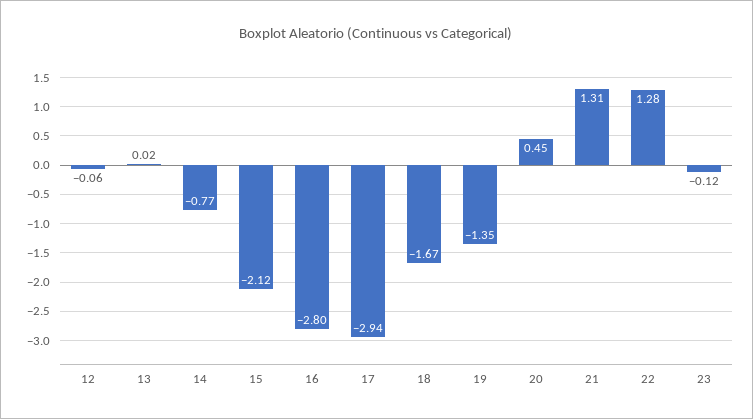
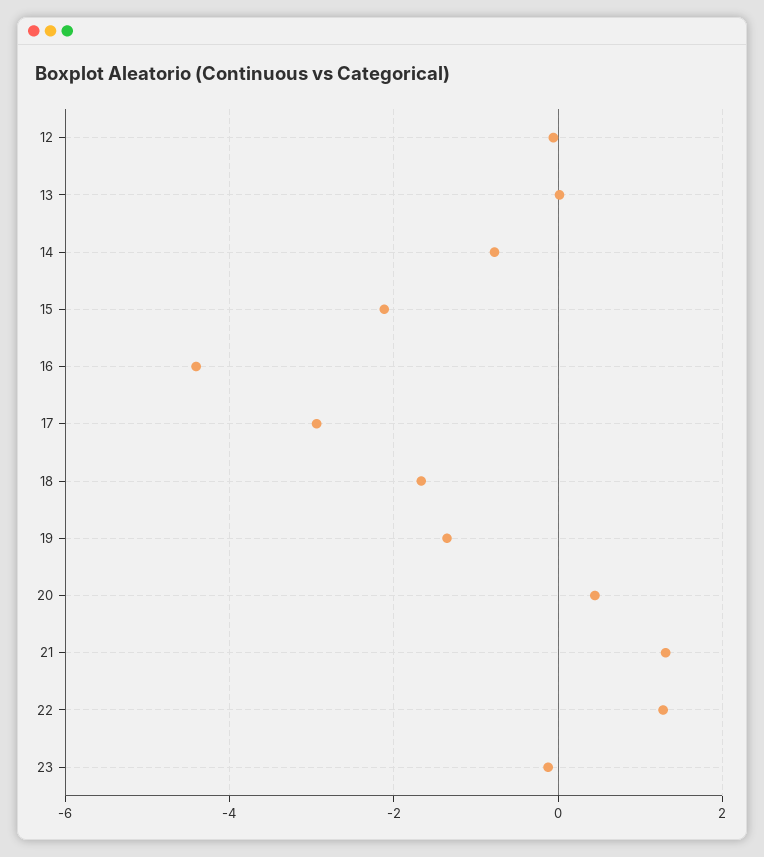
  {
    "12": -0.06,
    "13": 0.02,
    "14": -0.77,
    "15": -2.12,
-   "16": -2.8,
+   "16": -4.4,
    "17": -2.94,
    "18": -1.67,
    "19": -1.35,
    "20": 0.45,
    "21": 1.31,
    "22": 1.28,
    "23": -0.12
  }

